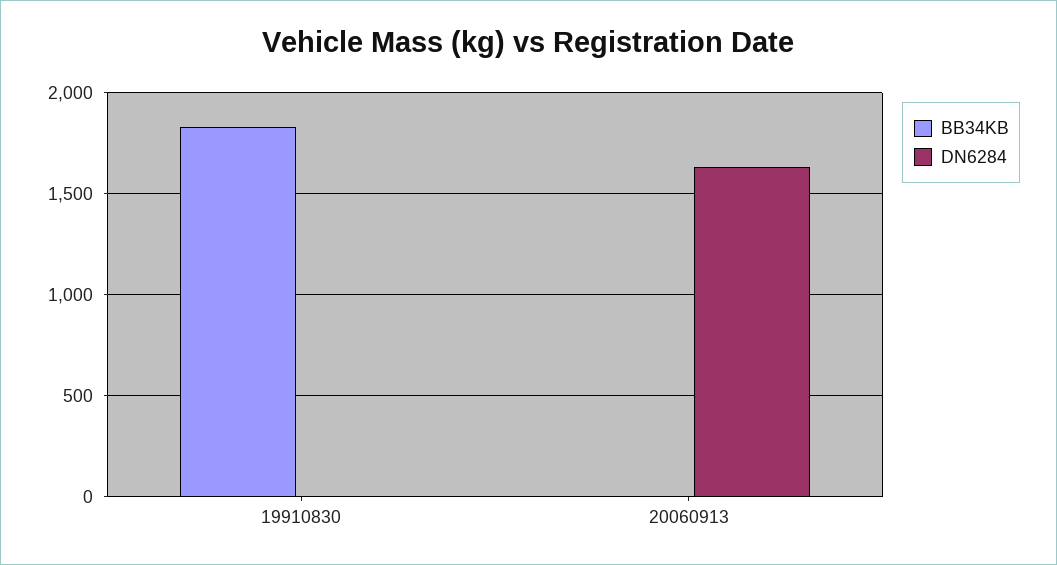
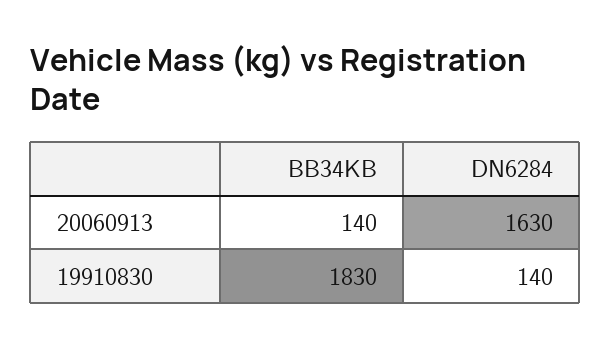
  {
    "BB34KB": {
      "19910830": 1830,
-     "20060913": 0
+     "20060913": 140
    },
    "DN6284": {
-     "19910830": 0,
+     "19910830": 140,
      "20060913": 1630
    }
  }

